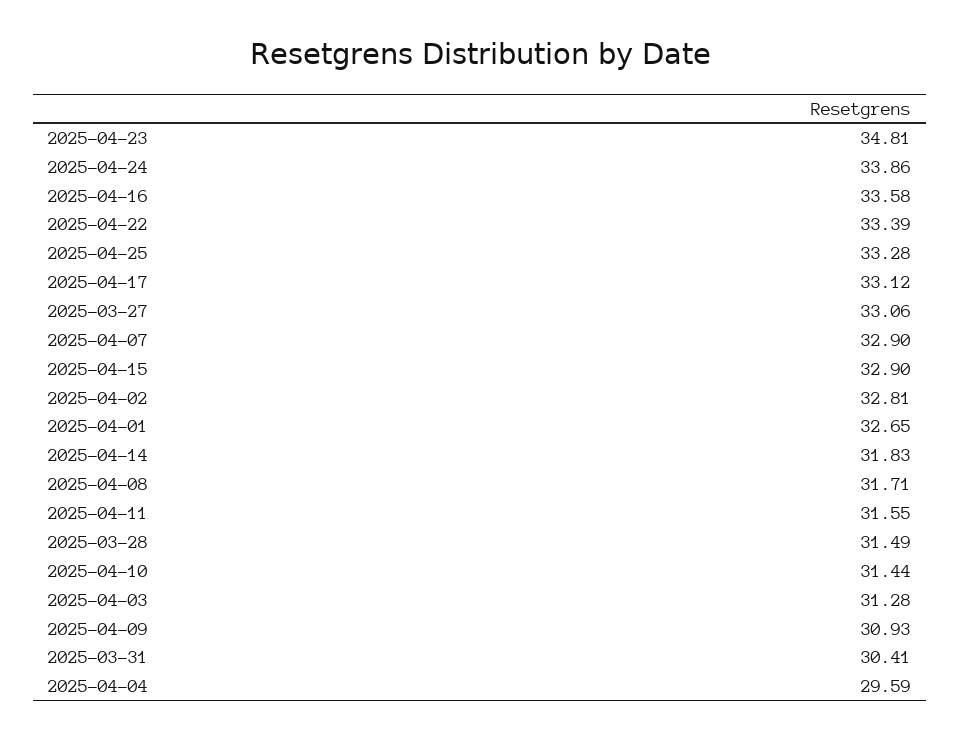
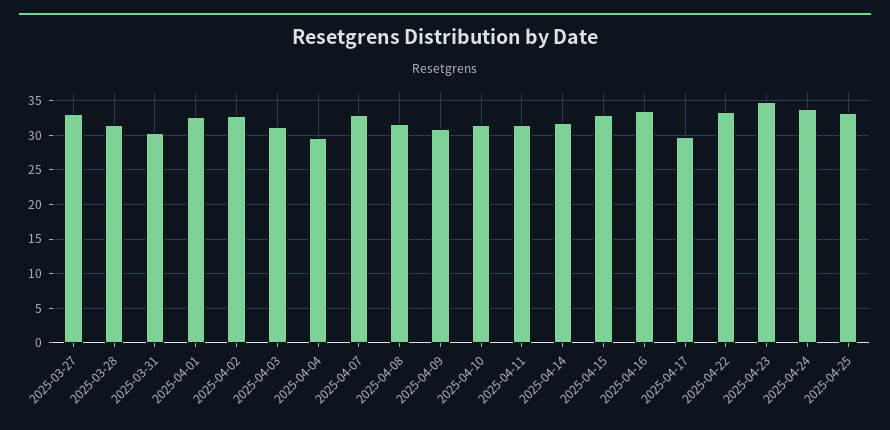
  {
    "2025-04-23": 34.81,
    "2025-04-24": 33.86,
    "2025-04-16": 33.58,
    "2025-04-22": 33.39,
    "2025-04-25": 33.28,
-   "2025-04-17": 33.12,
+   "2025-04-17": 30,
    "2025-03-27": 33.06,
    "2025-04-07": 32.9,
    "2025-04-15": 32.9,
    "2025-04-02": 32.81,
    "2025-04-01": 32.65,
    "2025-04-14": 31.83,
    "2025-04-08": 31.71,
    "2025-04-11": 31.55,
    "2025-03-28": 31.49,
    "2025-04-10": 31.44,
    "2025-04-03": 31.28,
    "2025-04-09": 30.93,
    "2025-03-31": 30.41,
    "2025-04-04": 29.59
  }

